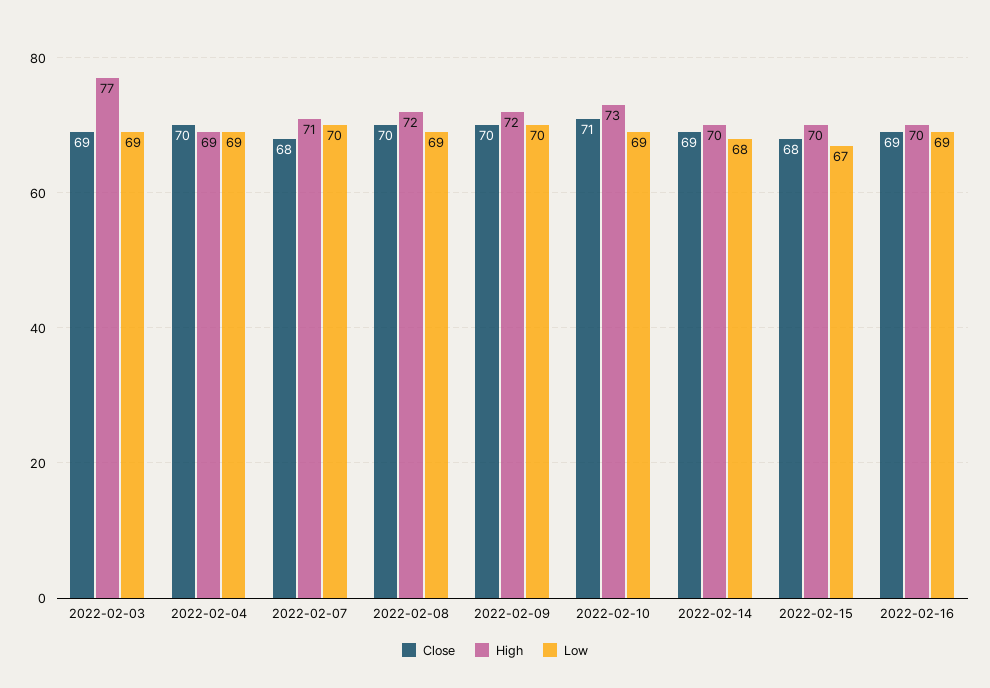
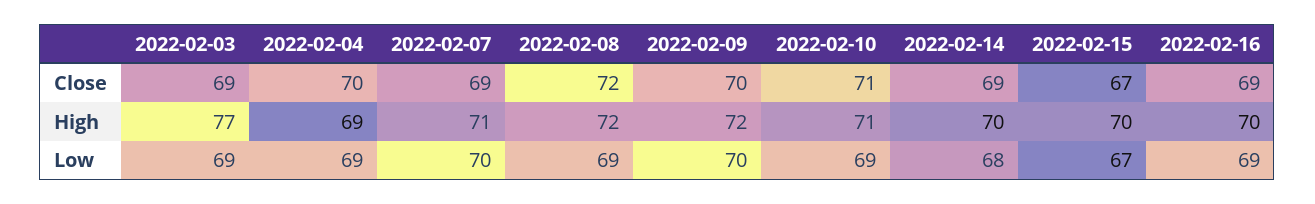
  {
    "Close": {
      "2022-02-03": 69,
      "2022-02-04": 70,
-     "2022-02-07": 68,
+     "2022-02-07": 69,
-     "2022-02-08": 70,
+     "2022-02-08": 72,
      "2022-02-09": 70,
      "2022-02-10": 71,
      "2022-02-14": 69,
-     "2022-02-15": 68,
+     "2022-02-15": 67,
      "2022-02-16": 69
    },
    "High": {
      "2022-02-03": 77,
      "2022-02-04": 69,
      "2022-02-07": 71,
      "2022-02-08": 72,
      "2022-02-09": 72,
-     "2022-02-10": 73,
+     "2022-02-10": 71,
      "2022-02-14": 70,
      "2022-02-15": 70,
      "2022-02-16": 70
    },
    "Low": {
      "2022-02-03": 69,
      "2022-02-04": 69,
      "2022-02-07": 70,
      "2022-02-08": 69,
      "2022-02-09": 70,
      "2022-02-10": 69,
      "2022-02-14": 68,
      "2022-02-15": 67,
      "2022-02-16": 69
    }
  }

